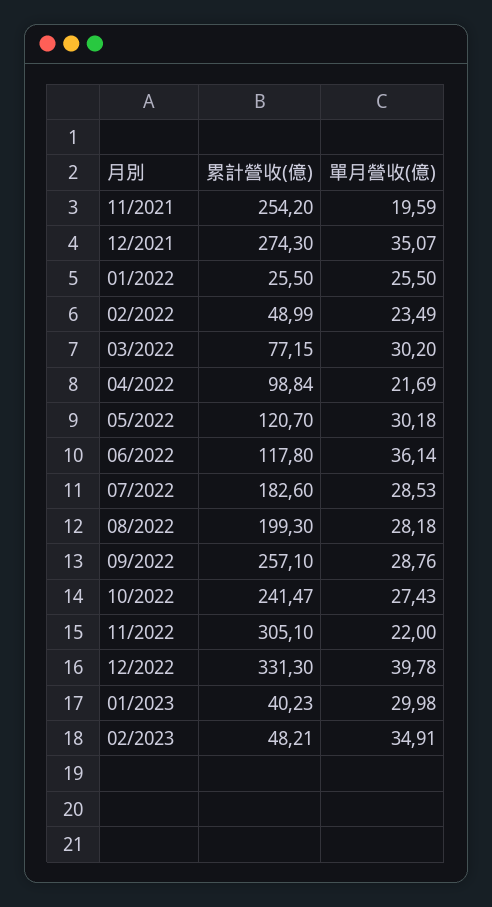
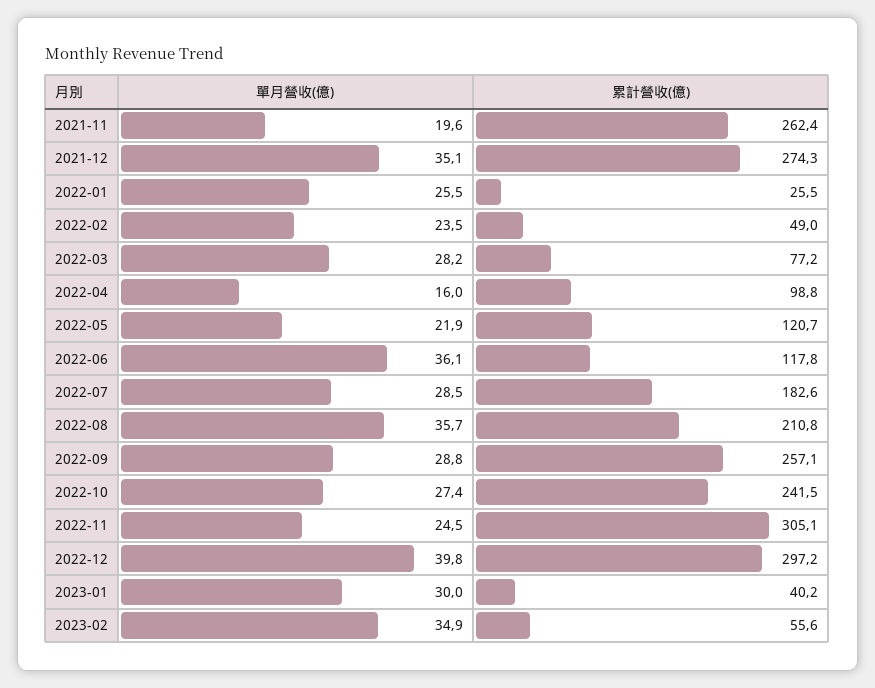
  {
    "累計營收(億)": {
-     "11/2021": 254.2,
+     "11/2021": 262.4,
      "12/2021": 274.3,
      "01/2022": 25.5,
      "02/2022": 48.99,
      "03/2022": 77.15,
      "04/2022": 98.84,
      "05/2022": 120.7,
      "06/2022": 117.8,
      "07/2022": 182.6,
-     "08/2022": 199.3,
+     "08/2022": 210.8,
      "09/2022": 257.1,
      "10/2022": 241.47,
      "11/2022": 305.1,
-     "12/2022": 331.3,
+     "12/2022": 297.2,
      "01/2023": 40.23,
-     "02/2023": 48.21
+     "02/2023": 55.6
    },
    "單月營收(億)": {
      "11/2021": 19.59,
      "12/2021": 35.07,
      "01/2022": 25.5,
      "02/2022": 23.49,
-     "03/2022": 30.2,
+     "03/2022": 28.2,
-     "04/2022": 21.69,
+     "04/2022": 16,
-     "05/2022": 30.18,
+     "05/2022": 21.9,
      "06/2022": 36.14,
      "07/2022": 28.53,
-     "08/2022": 28.18,
+     "08/2022": 35.7,
      "09/2022": 28.76,
      "10/2022": 27.43,
-     "11/2022": 22,
+     "11/2022": 24.5,
      "12/2022": 39.78,
      "01/2023": 29.98,
      "02/2023": 34.91
    }
  }

